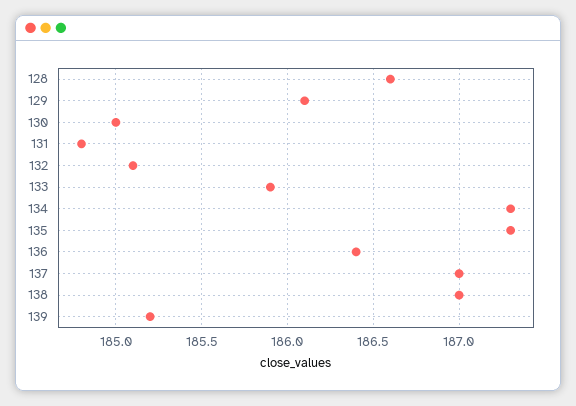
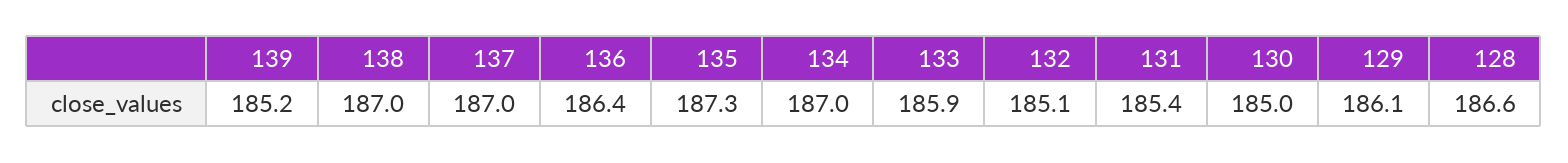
  {
    "128": 186.6,
    "129": 186.1,
    "130": 185,
-   "131": 184.8,
+   "131": 185.4,
    "132": 185.1,
    "133": 185.9,
-   "134": 187.3,
+   "134": 187,
    "135": 187.3,
    "136": 186.4,
    "137": 187,
    "138": 187,
    "139": 185.2
  }

